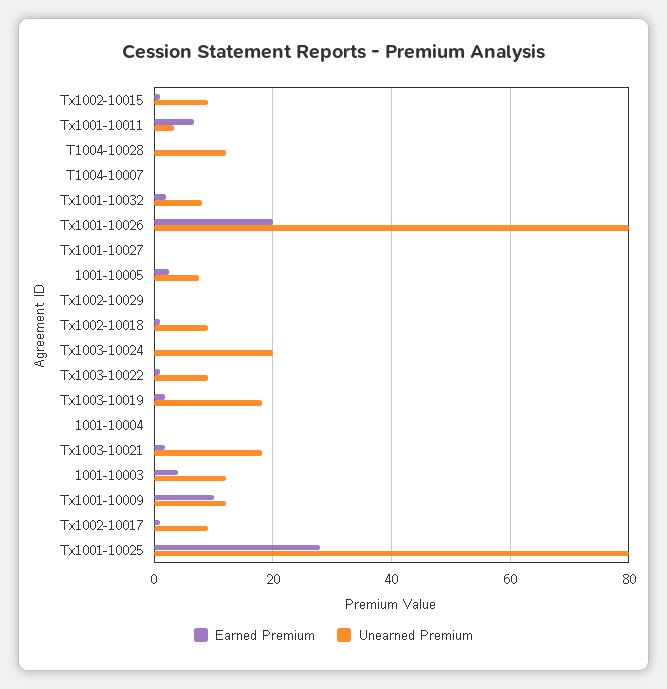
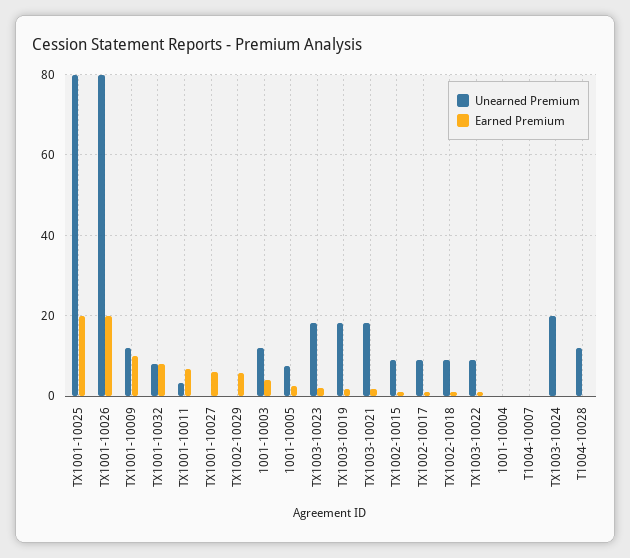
  {
    "Earned Premium": {
      "Tx1002-10015": 0,
      "Tx1001-10011": 6,
      "T1004-10028": 0,
      "T1004-10007": 0,
-     "Tx1001-10032": 2,
+     "Tx1001-10032": 8,
      "Tx1001-10026": 20,
-     "Tx1001-10027": 0,
+     "Tx1001-10027": 6,
      "1001-10005": 2,
-     "Tx1002-10029": 0,
+     "Tx1002-10029": 6,
      "Tx1002-10018": 0,
      "Tx1003-10024": 0,
      "Tx1003-10022": 0,
      "Tx1003-10019": 2,
      "1001-10004": 0,
      "Tx1003-10021": 2,
      "1001-10003": 4,
      "Tx1001-10009": 10,
      "Tx1002-10017": 0,
-     "Tx1001-10025": 28
+     "Tx1001-10025": 20,
+     "TX1003-10023": 2
    },
    "Unearned Premium": {
      "Tx1002-10015": 10,
      "Tx1001-10011": 4,
      "T1004-10028": 12,
      "T1004-10007": 0,
      "Tx1001-10032": 8,
      "Tx1001-10026": 80,
      "Tx1001-10027": 0,
      "1001-10005": 8,
      "Tx1002-10029": 0,
      "Tx1002-10018": 10,
      "Tx1003-10024": 20,
      "Tx1003-10022": 10,
      "Tx1003-10019": 18,
      "1001-10004": 0,
      "Tx1003-10021": 18,
      "1001-10003": 12,
      "Tx1001-10009": 12,
      "Tx1002-10017": 10,
-     "Tx1001-10025": 80
+     "Tx1001-10025": 80,
+     "TX1003-10023": 18
    }
  }

